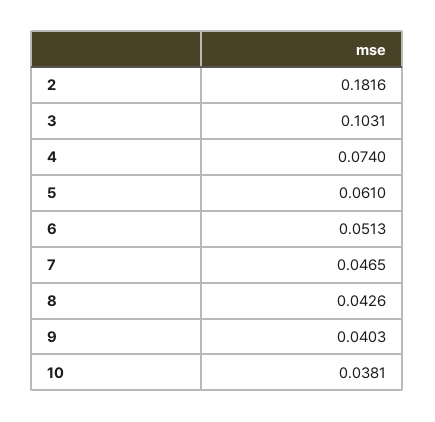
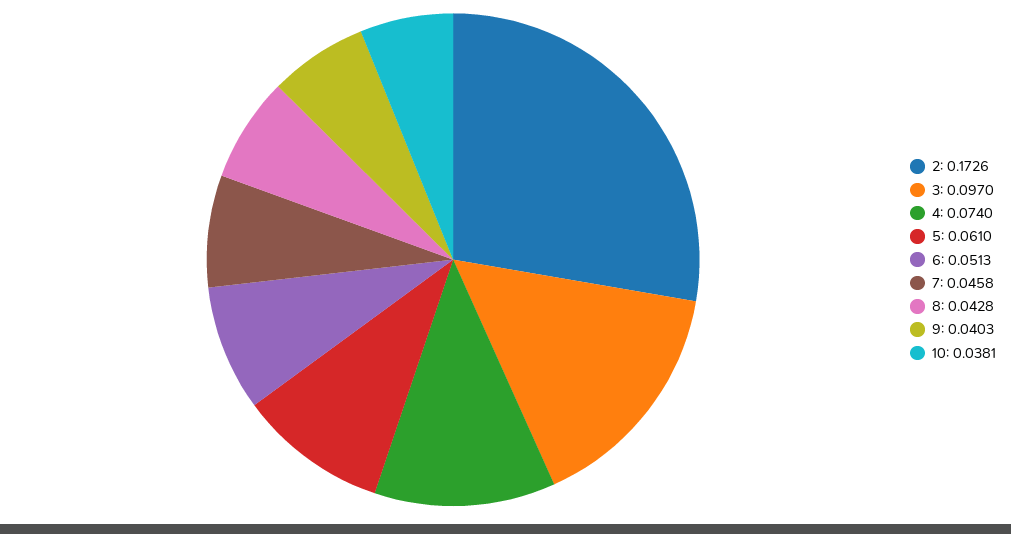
  {
-   "2": 0.1816,
+   "2": 0.1726,
-   "3": 0.1031,
+   "3": 0.097,
    "4": 0.074,
    "5": 0.061,
    "6": 0.0513,
-   "7": 0.0465,
+   "7": 0.0458,
-   "8": 0.0426,
+   "8": 0.0428,
    "9": 0.0403,
    "10": 0.0381
  }

